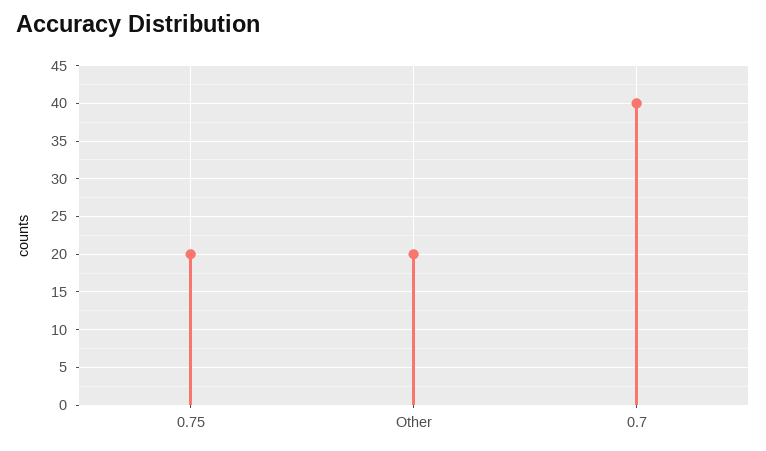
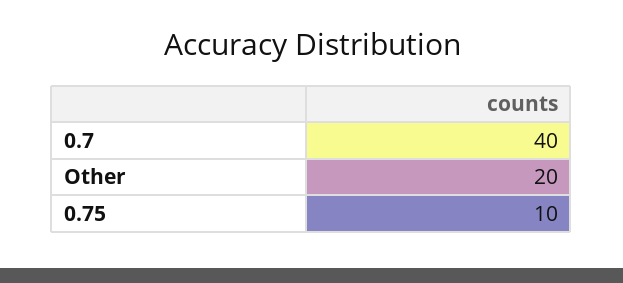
  {
-   "0.75": 20,
+   "0.75": 10,
    "Other": 20,
    "0.7": 40
  }

